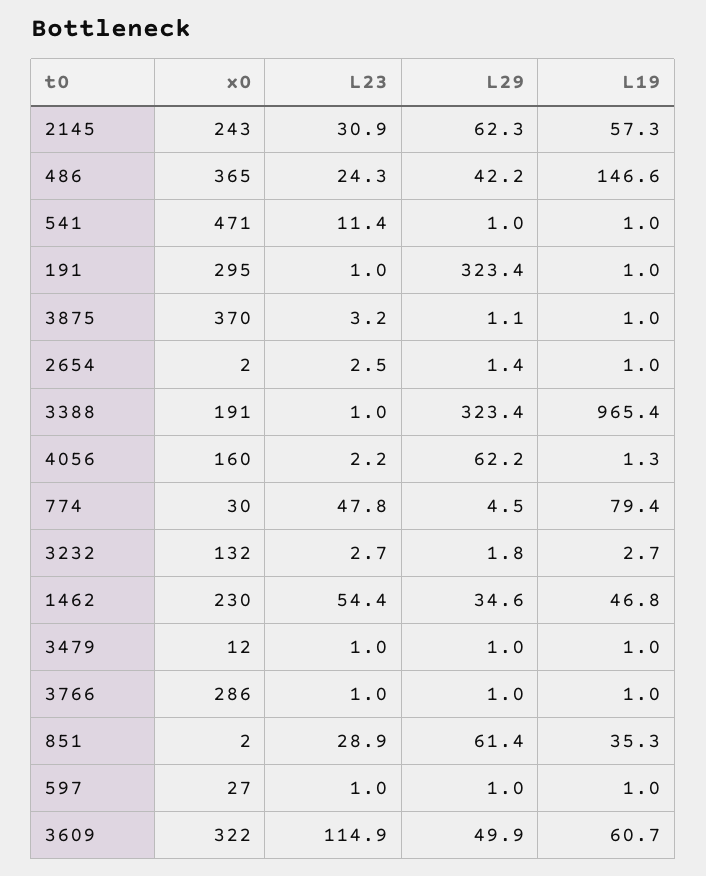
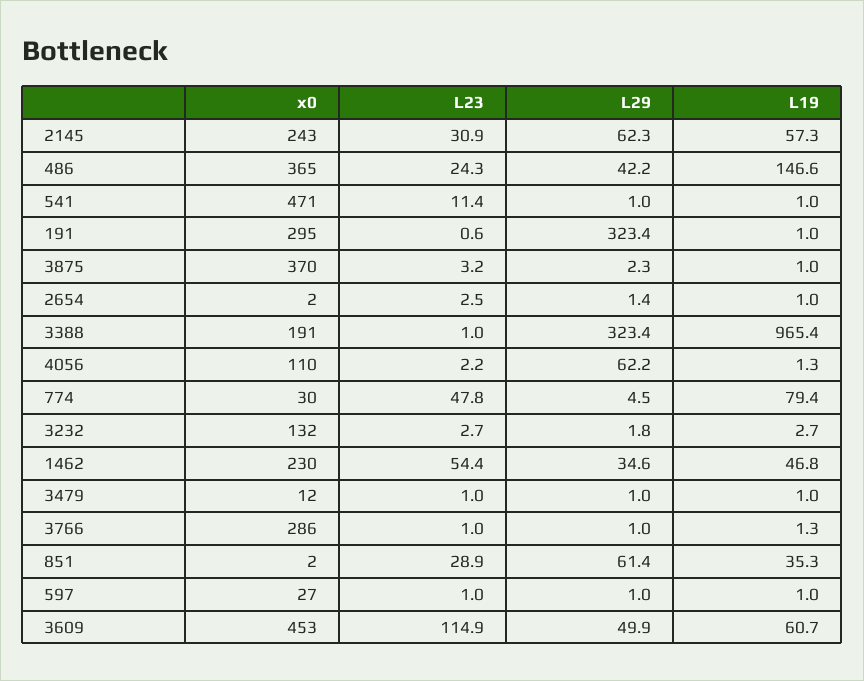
  {
    "x0": {
      "2145": 243,
      "486": 365,
      "541": 471,
      "191": 295,
      "3875": 370,
      "2654": 2,
      "3388": 191,
-     "4056": 160,
+     "4056": 110,
      "774": 30,
      "3232": 132,
      "1462": 230,
      "3479": 12,
      "3766": 286,
      "851": 2,
      "597": 27,
-     "3609": 322
+     "3609": 453
    },
    "L23": {
      "2145": 30.9,
      "486": 24.3,
      "541": 11.4,
-     "191": 1,
+     "191": 0.6,
      "3875": 3.2,
      "2654": 2.5,
      "3388": 1,
      "4056": 2.2,
      "774": 47.8,
      "3232": 2.7,
      "1462": 54.4,
      "3479": 1,
      "3766": 1,
      "851": 28.9,
      "597": 1,
      "3609": 114.9
    },
    "L29": {
      "2145": 62.3,
      "486": 42.2,
      "541": 1,
      "191": 323.4,
-     "3875": 1.1,
+     "3875": 2.3,
      "2654": 1.4,
      "3388": 323.4,
      "4056": 62.2,
      "774": 4.5,
      "3232": 1.8,
      "1462": 34.6,
      "3479": 1,
      "3766": 1,
      "851": 61.4,
      "597": 1,
      "3609": 49.9
    },
    "L19": {
      "2145": 57.3,
      "486": 146.6,
      "541": 1,
      "191": 1,
      "3875": 1,
      "2654": 1,
      "3388": 965.4,
      "4056": 1.3,
      "774": 79.4,
      "3232": 2.7,
      "1462": 46.8,
      "3479": 1,
-     "3766": 1,
+     "3766": 1.3,
      "851": 35.3,
      "597": 1,
      "3609": 60.7
    }
  }

